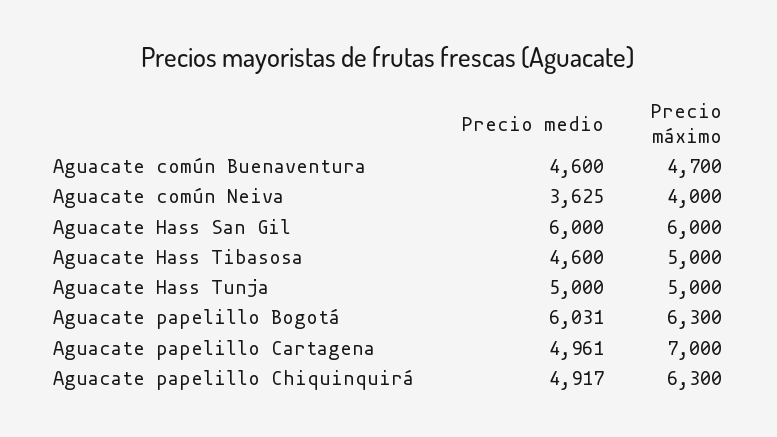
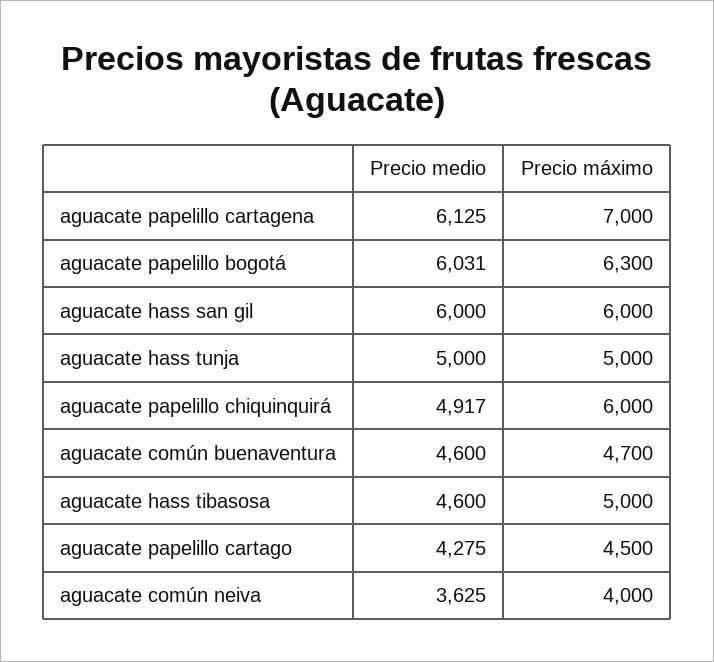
  {
    "Precio medio": {
      "Aguacate común Buenaventura": 4600,
      "Aguacate común Neiva": 3625,
      "Aguacate Hass San Gil": 6000,
      "Aguacate Hass Tibasosa": 4600,
      "Aguacate Hass Tunja": 5000,
      "Aguacate papelillo Bogotá": 6031,
-     "Aguacate papelillo Cartagena": 4961,
+     "Aguacate papelillo Cartagena": 6125,
-     "Aguacate papelillo Chiquinquirá": 4917
+     "Aguacate papelillo Chiquinquirá": 4917,
+     "aguacate papelillo cartago": 4275
    },
    "Precio máximo": {
      "Aguacate común Buenaventura": 4700,
      "Aguacate común Neiva": 4000,
      "Aguacate Hass San Gil": 6000,
      "Aguacate Hass Tibasosa": 5000,
      "Aguacate Hass Tunja": 5000,
      "Aguacate papelillo Bogotá": 6300,
      "Aguacate papelillo Cartagena": 7000,
-     "Aguacate papelillo Chiquinquirá": 6300
+     "Aguacate papelillo Chiquinquirá": 6000,
+     "aguacate papelillo cartago": 4500
    }
  }

